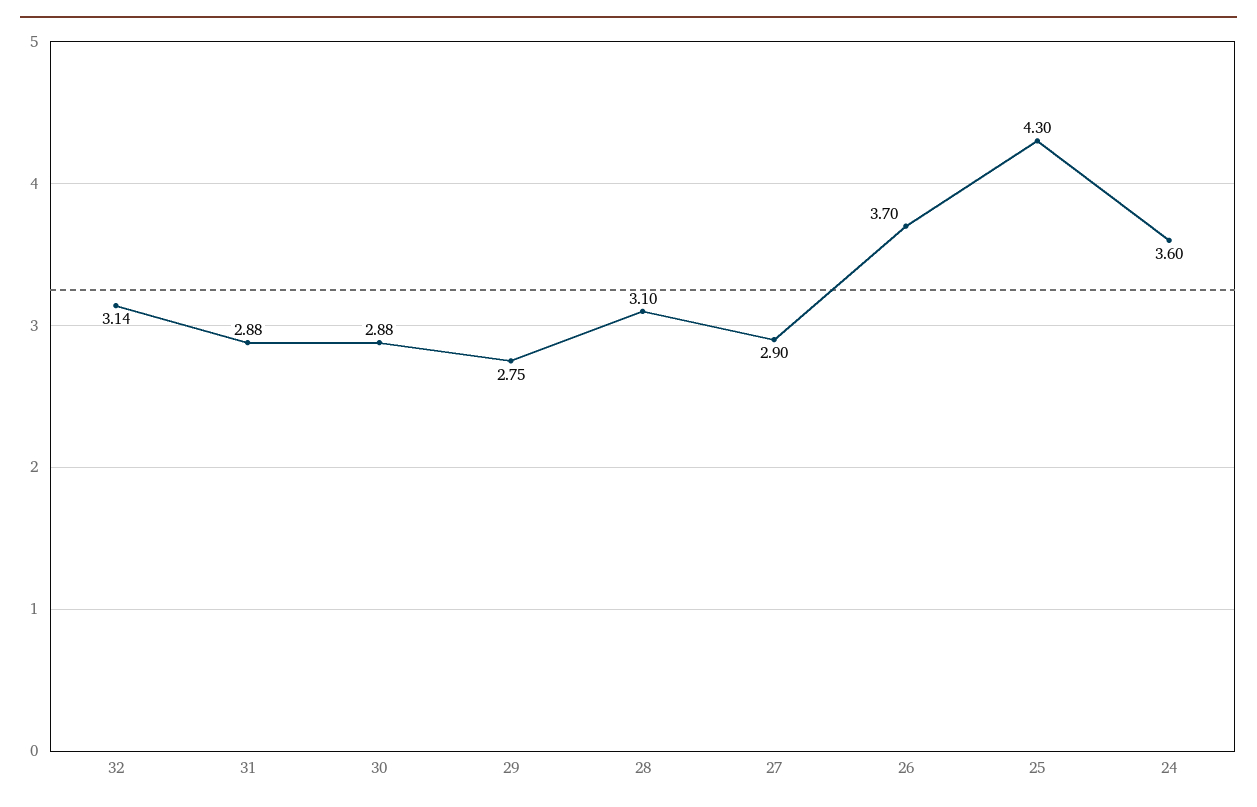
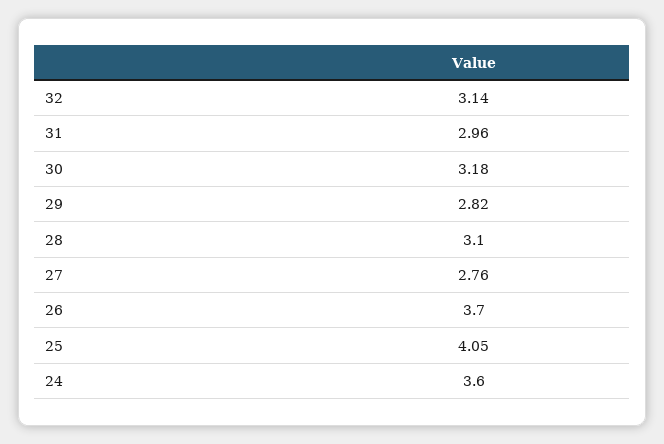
  {
    "32": 3.14,
-   "31": 2.88,
+   "31": 2.96,
-   "30": 2.88,
+   "30": 3.18,
-   "29": 2.75,
+   "29": 2.82,
    "28": 3.1,
-   "27": 2.9,
+   "27": 2.76,
    "26": 3.7,
-   "25": 4.3,
+   "25": 4.05,
    "24": 3.6
  }

